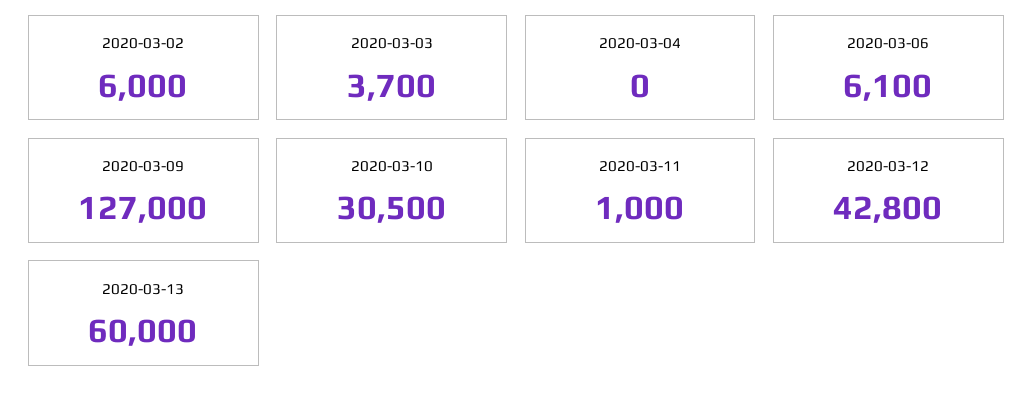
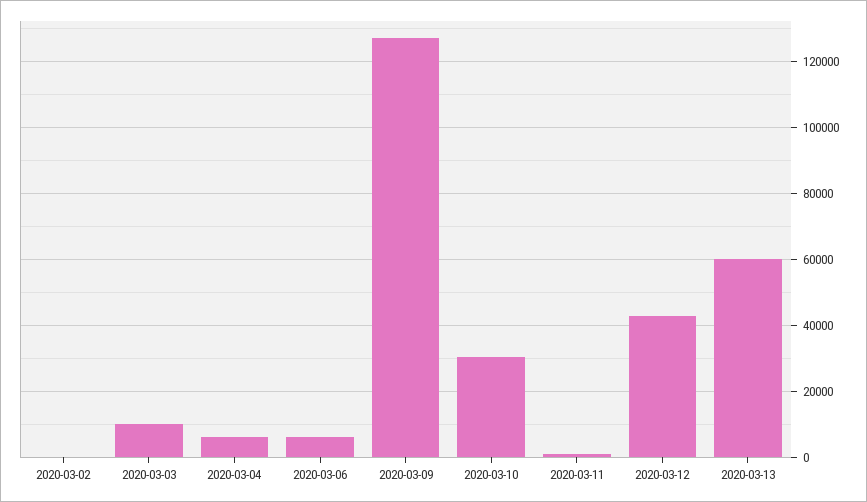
  {
-   "2020-03-02": 6000,
+   "2020-03-02": 0,
-   "2020-03-03": 3700,
+   "2020-03-03": 10000,
-   "2020-03-04": 0,
+   "2020-03-04": 6000,
    "2020-03-06": 6100,
    "2020-03-09": 127000,
    "2020-03-10": 30500,
    "2020-03-11": 1000,
    "2020-03-12": 42800,
    "2020-03-13": 60000
  }

